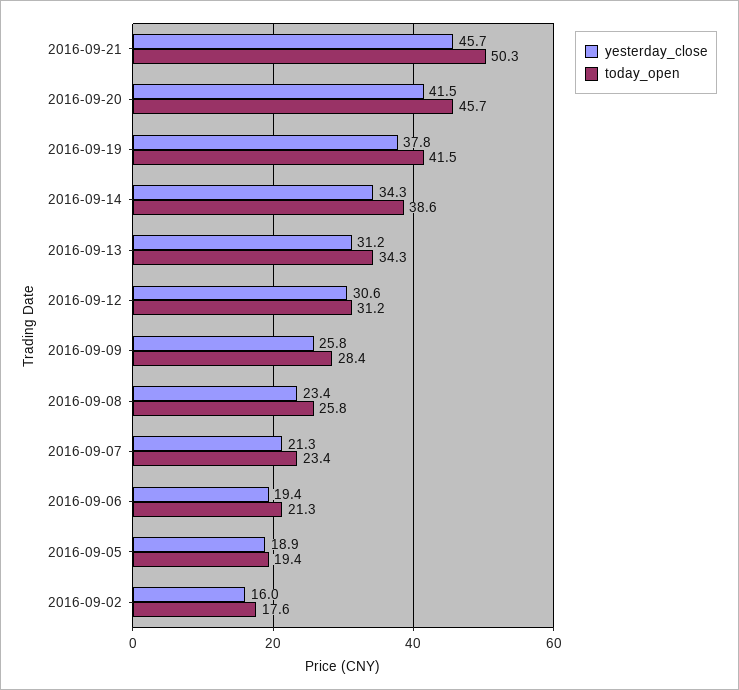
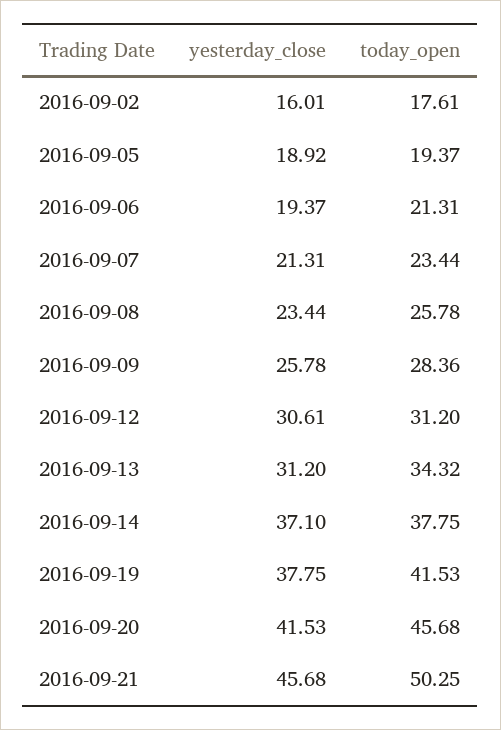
  {
    "yesterday_close": {
      "2016-09-21": 45.68,
      "2016-09-20": 41.53,
      "2016-09-19": 37.75,
-     "2016-09-14": 34.3,
+     "2016-09-14": 37.1,
      "2016-09-13": 31.2,
      "2016-09-12": 30.61,
      "2016-09-09": 25.78,
      "2016-09-08": 23.44,
      "2016-09-07": 21.31,
      "2016-09-06": 19.37,
      "2016-09-05": 18.92,
      "2016-09-02": 16.01
    },
    "today_open": {
      "2016-09-21": 50.25,
      "2016-09-20": 45.68,
      "2016-09-19": 41.53,
-     "2016-09-14": 38.6,
+     "2016-09-14": 37.75,
      "2016-09-13": 34.32,
      "2016-09-12": 31.2,
      "2016-09-09": 28.36,
      "2016-09-08": 25.78,
      "2016-09-07": 23.44,
      "2016-09-06": 21.31,
      "2016-09-05": 19.37,
      "2016-09-02": 17.61
    }
  }

